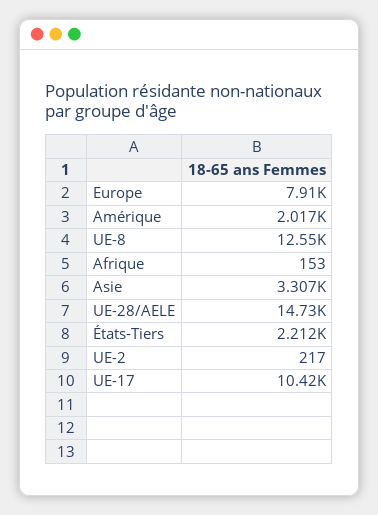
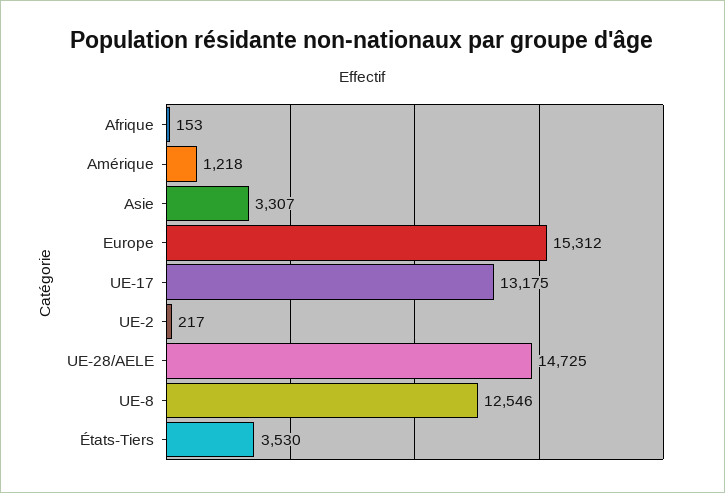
  {
-   "Europe": 7910,
+   "Europe": 15312,
-   "Amérique": 2017,
+   "Amérique": 1218,
    "UE-8": 12546,
    "Afrique": 153,
    "Asie": 3307,
    "UE-28/AELE": 14725,
-   "États-Tiers": 2212,
+   "États-Tiers": 3530,
    "UE-2": 217,
-   "UE-17": 10420
+   "UE-17": 13175
  }

